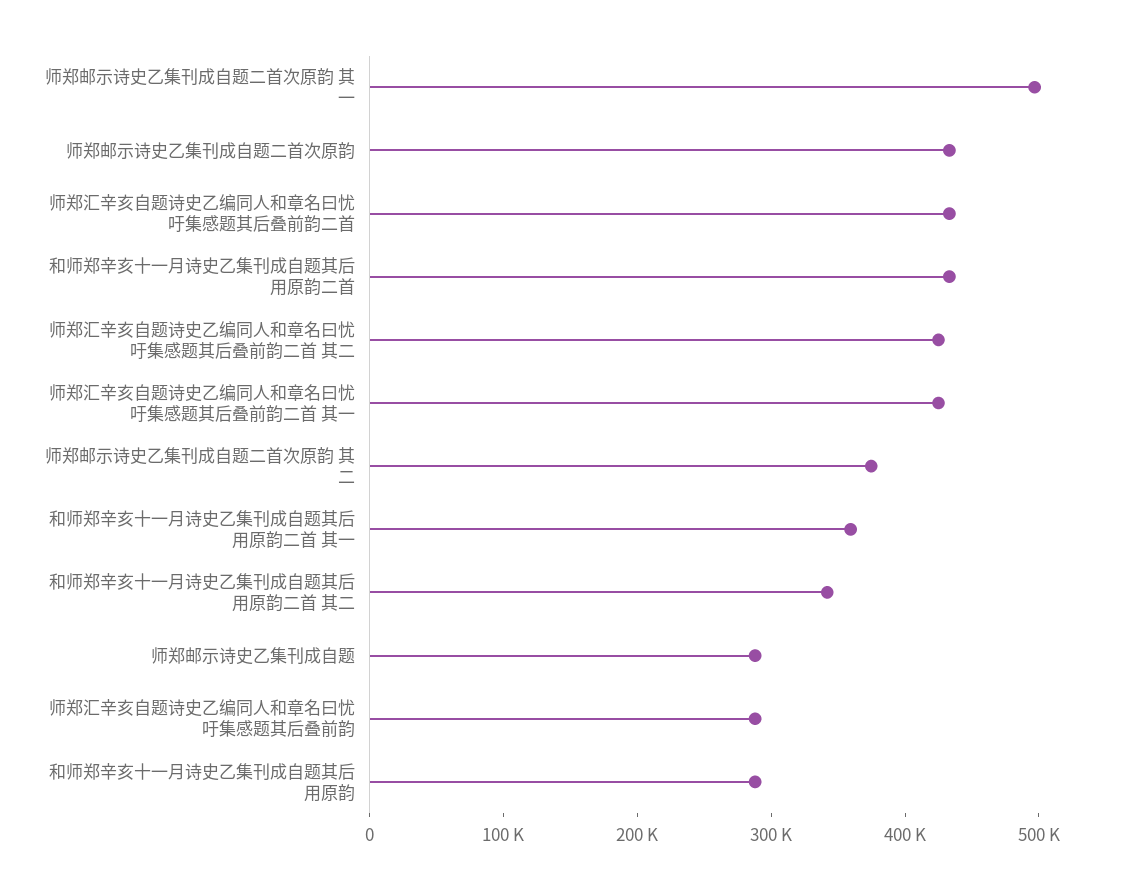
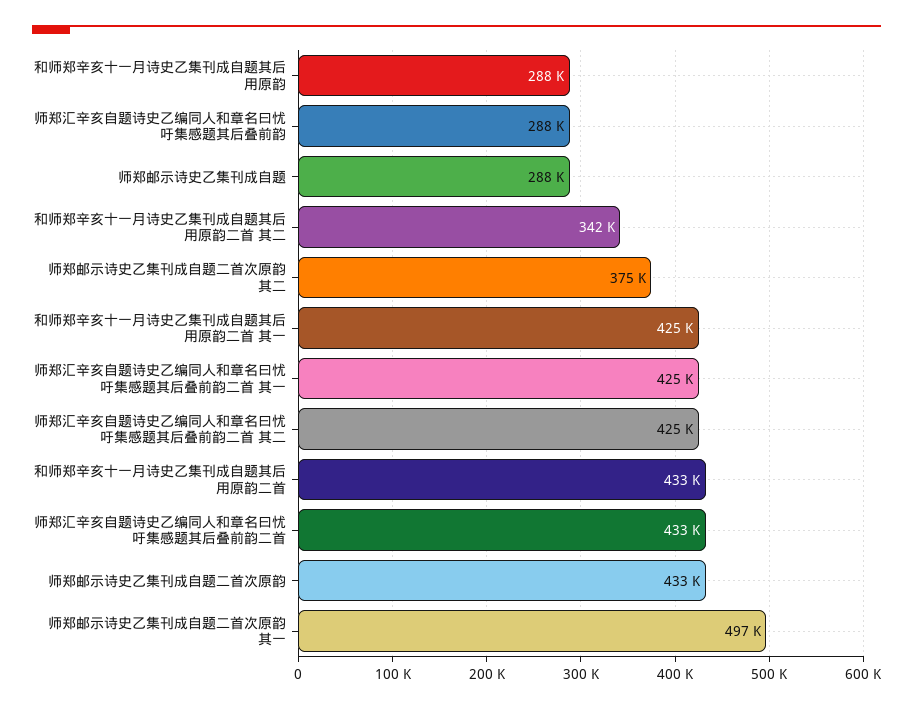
  {
    "师郑邮示诗史乙集刊成自题二首次原韵 其一": 497000,
    "师郑邮示诗史乙集刊成自题二首次原韵": 433000,
    "师郑汇辛亥自题诗史乙编同人和章名曰忧吁集感题其后叠前韵二首": 433000,
    "和师郑辛亥十一月诗史乙集刊成自题其后用原韵二首": 433000,
    "师郑汇辛亥自题诗史乙编同人和章名曰忧吁集感题其后叠前韵二首 其二": 425000,
    "师郑汇辛亥自题诗史乙编同人和章名曰忧吁集感题其后叠前韵二首 其一": 425000,
    "师郑邮示诗史乙集刊成自题二首次原韵 其二": 375000,
-   "和师郑辛亥十一月诗史乙集刊成自题其后用原韵二首 其一": 360000,
+   "和师郑辛亥十一月诗史乙集刊成自题其后用原韵二首 其一": 425000,
    "和师郑辛亥十一月诗史乙集刊成自题其后用原韵二首 其二": 342000,
    "师郑邮示诗史乙集刊成自题": 288000,
    "师郑汇辛亥自题诗史乙编同人和章名曰忧吁集感题其后叠前韵": 288000,
    "和师郑辛亥十一月诗史乙集刊成自题其后用原韵": 288000
  }

